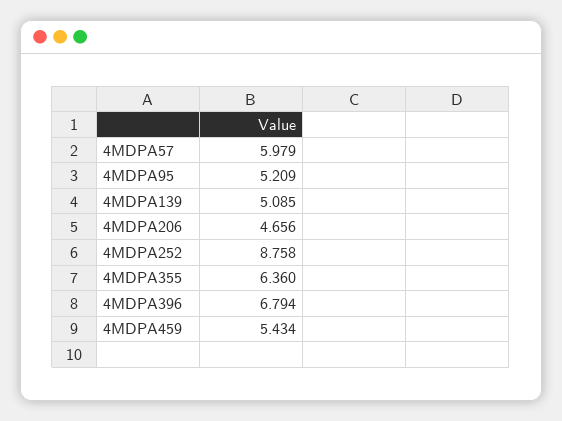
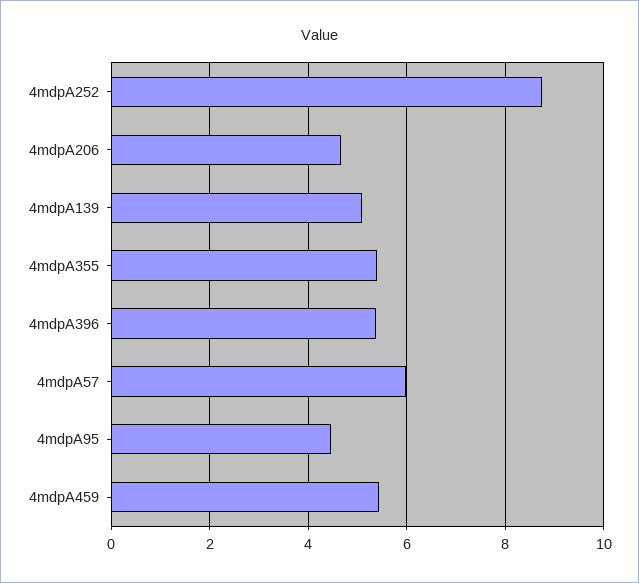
  {
    "4MDPA57": 5.979,
-   "4MDPA95": 5.209,
+   "4MDPA95": 4.4,
    "4MDPA139": 5.085,
    "4MDPA206": 4.656,
    "4MDPA252": 8.758,
-   "4MDPA355": 6.36,
+   "4MDPA355": 5.4,
-   "4MDPA396": 6.794,
+   "4MDPA396": 5.4,
    "4MDPA459": 5.434
  }

